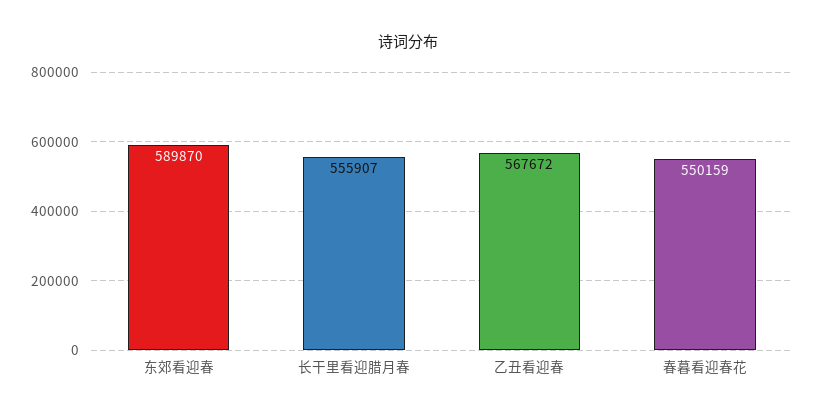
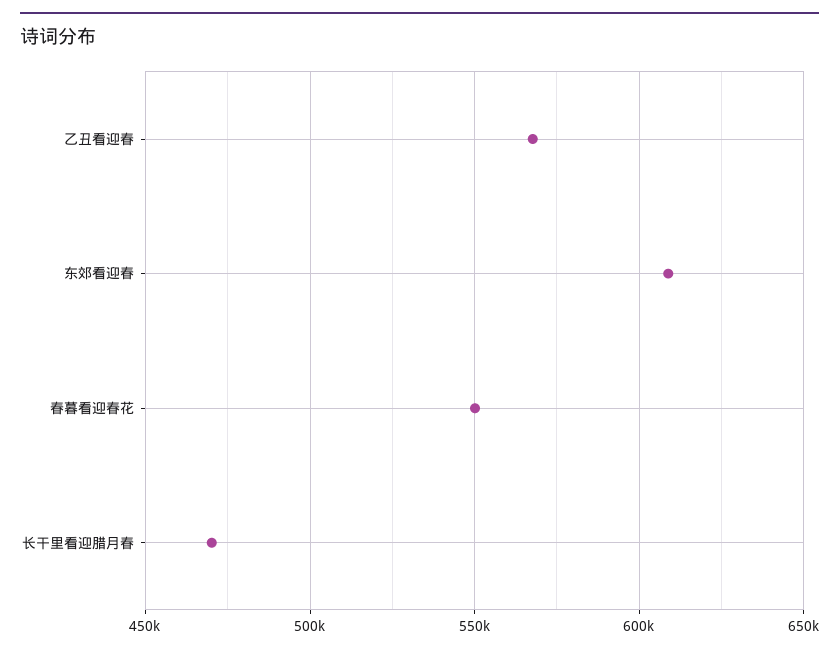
  {
-   "东郊看迎春": 589870,
+   "东郊看迎春": 610000,
-   "长干里看迎腊月春": 555907,
+   "长干里看迎腊月春": 470000,
    "乙丑看迎春": 567672,
    "春暮看迎春花": 550159
  }

